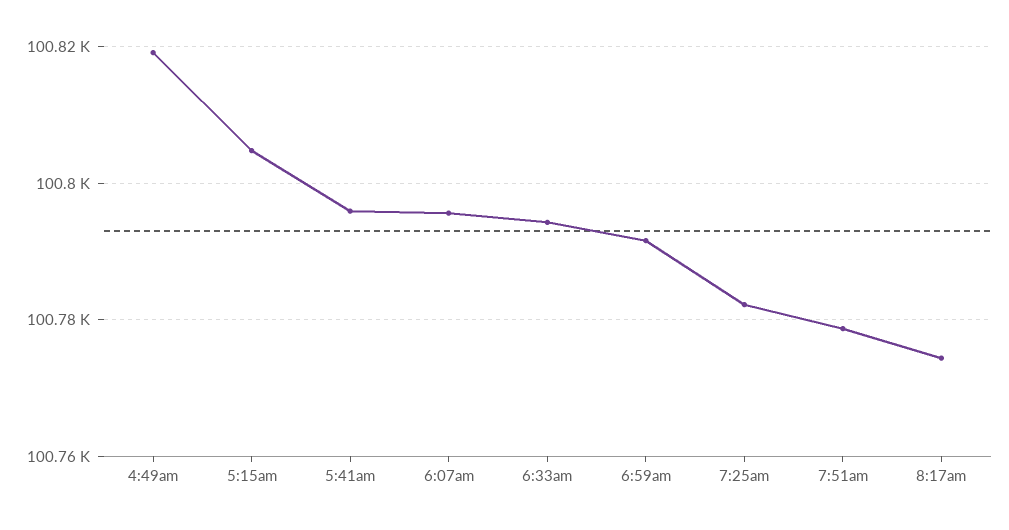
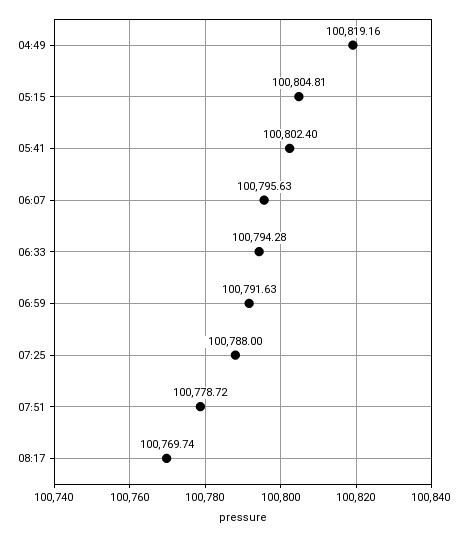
  {
    "4:49am": 100819.16,
    "5:15am": 100804.81,
-   "5:41am": 100796,
+   "5:41am": 100802.4,
    "6:07am": 100795.63,
    "6:33am": 100794.28,
    "6:59am": 100791.63,
-   "7:25am": 100782,
+   "7:25am": 100788,
    "7:51am": 100778.72,
-   "8:17am": 100774
+   "8:17am": 100769.74
  }

